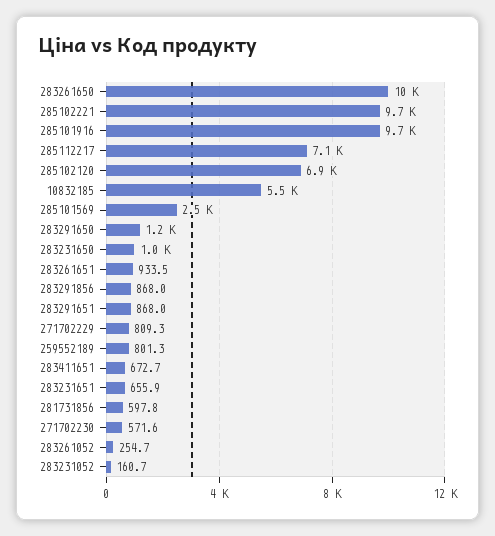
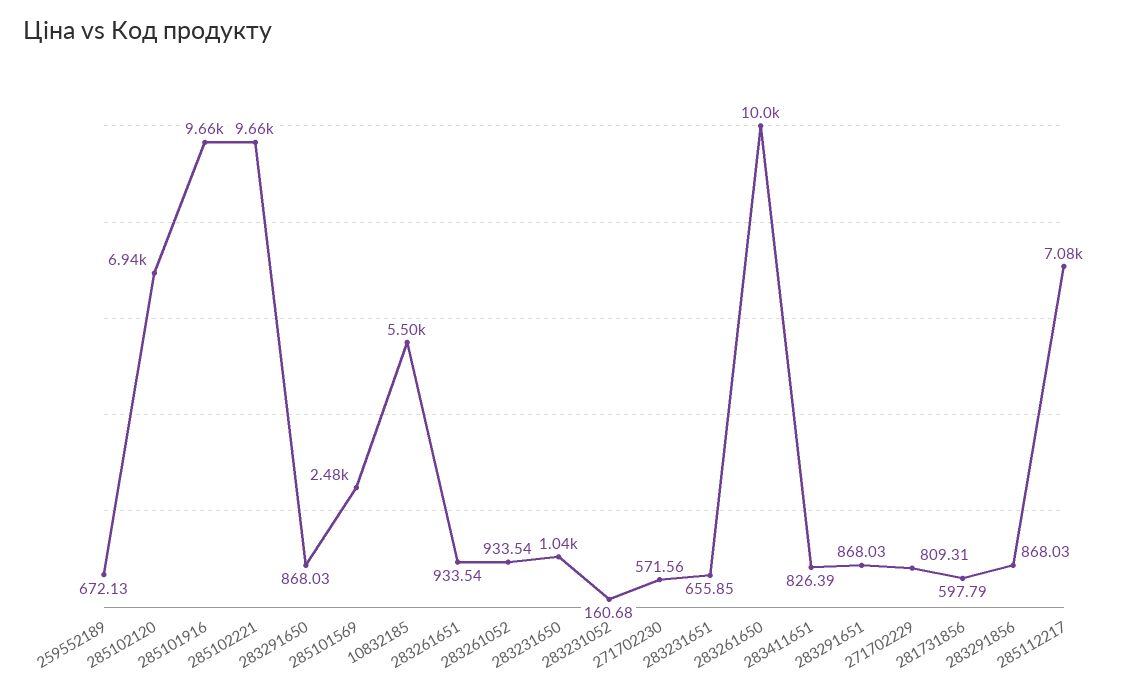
  {
    "283261650": 10000,
    "285102221": 9660,
    "285101916": 9660,
    "285112217": 7080,
    "285102120": 6940,
    "10832185": 5500,
    "285101569": 2480,
-   "283291650": 1200,
+   "283291650": 868.03,
    "283231650": 1040,
    "283261651": 933.54,
    "283291856": 868.03,
    "283291651": 868.03,
    "271702229": 809.31,
-   "259552189": 801.3,
+   "259552189": 672.13,
-   "283411651": 672.7,
+   "283411651": 826.39,
    "283231651": 655.85,
    "281731856": 597.79,
    "271702230": 571.56,
-   "283261052": 254.7,
+   "283261052": 933.54,
    "283231052": 160.68
  }

